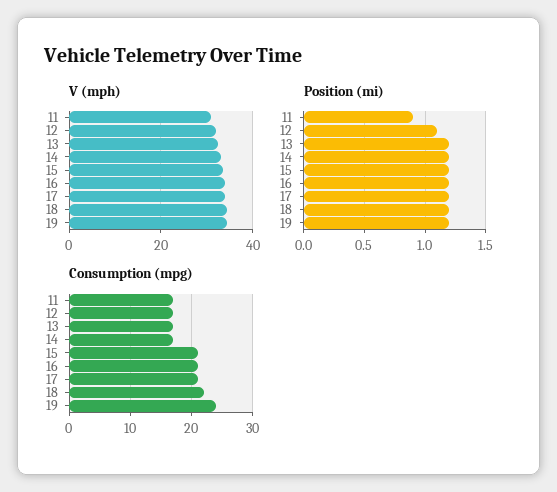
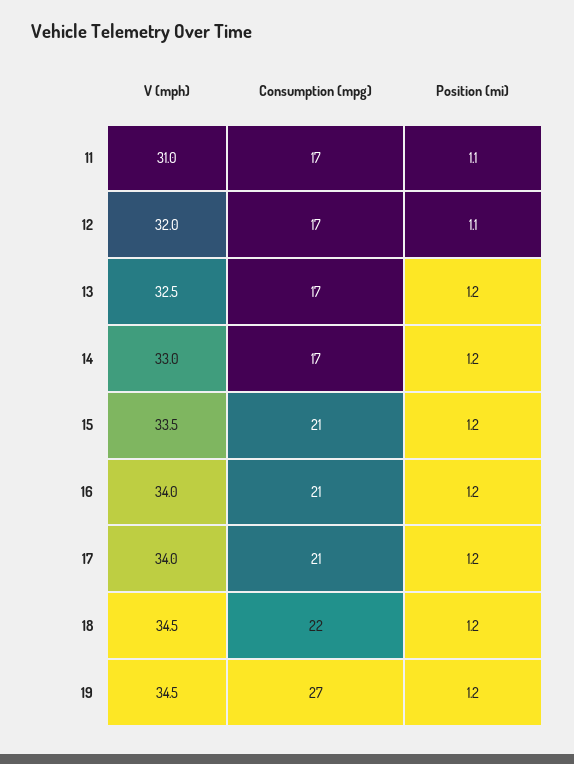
  {
    "V (mph)": {
      "11": 31,
      "12": 32,
      "13": 32.5,
      "14": 33,
      "15": 33.5,
      "16": 34,
      "17": 34,
      "18": 34.5,
      "19": 34.5
    },
    "Position (mi)": {
-     "11": 0.9,
+     "11": 1.1,
      "12": 1.1,
      "13": 1.2,
      "14": 1.2,
      "15": 1.2,
      "16": 1.2,
      "17": 1.2,
      "18": 1.2,
      "19": 1.2
    },
    "Consumption (mpg)": {
      "11": 17,
      "12": 17,
      "13": 17,
      "14": 17,
      "15": 21,
      "16": 21,
      "17": 21,
      "18": 22,
-     "19": 24
+     "19": 27
    }
  }

